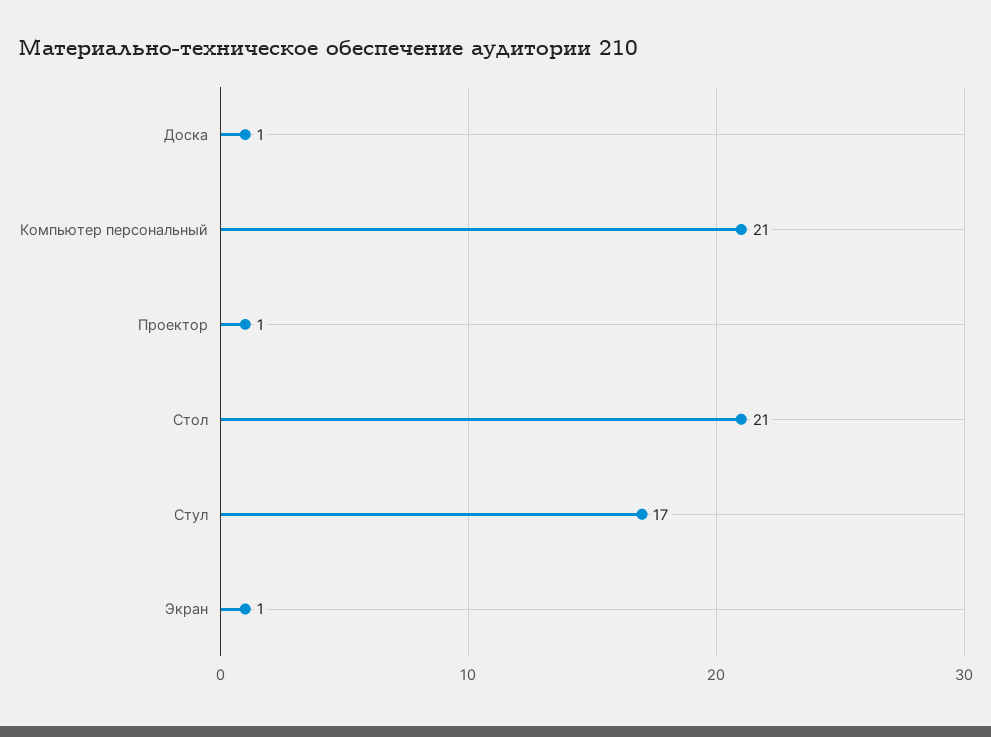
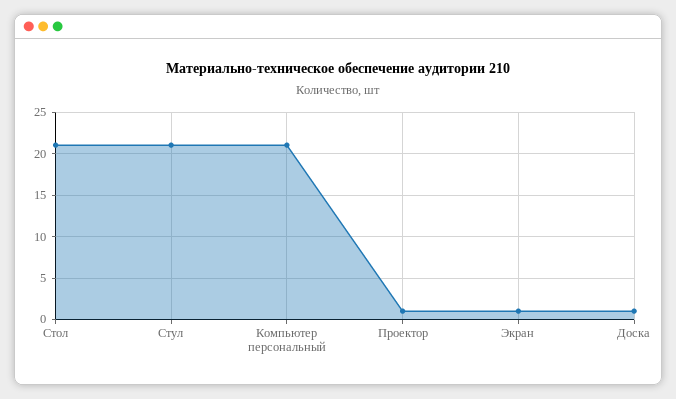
  {
    "Доска": 1,
    "Компьютер персональный": 21,
    "Проектор": 1,
    "Стол": 21,
-   "Стул": 17,
+   "Стул": 21,
    "Экран": 1
  }

